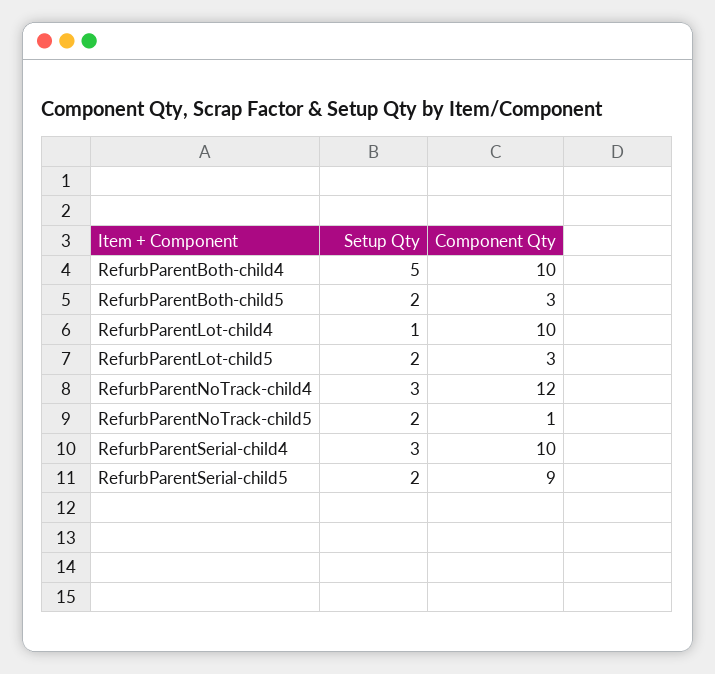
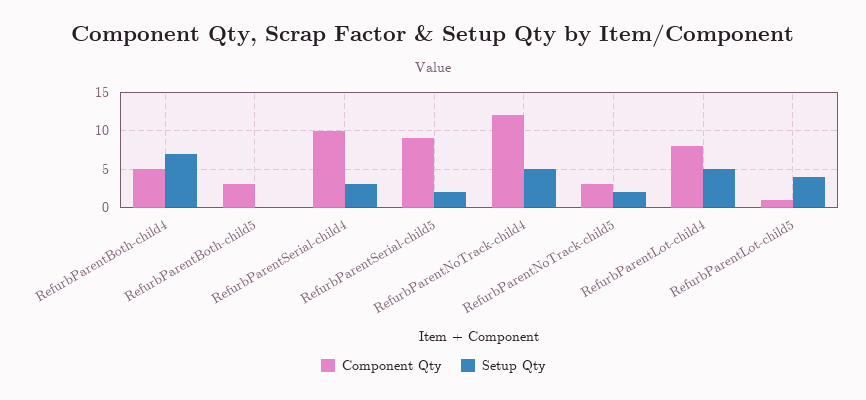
  {
    "Setup Qty": {
-     "RefurbParentBoth-child4": 5,
+     "RefurbParentBoth-child4": 7,
-     "RefurbParentBoth-child5": 2,
+     "RefurbParentBoth-child5": 0,
-     "RefurbParentLot-child4": 1,
+     "RefurbParentLot-child4": 5,
-     "RefurbParentLot-child5": 2,
+     "RefurbParentLot-child5": 4,
-     "RefurbParentNoTrack-child4": 3,
+     "RefurbParentNoTrack-child4": 5,
      "RefurbParentNoTrack-child5": 2,
      "RefurbParentSerial-child4": 3,
      "RefurbParentSerial-child5": 2
    },
    "Component Qty": {
-     "RefurbParentBoth-child4": 10,
+     "RefurbParentBoth-child4": 5,
      "RefurbParentBoth-child5": 3,
-     "RefurbParentLot-child4": 10,
+     "RefurbParentLot-child4": 8,
-     "RefurbParentLot-child5": 3,
+     "RefurbParentLot-child5": 1,
      "RefurbParentNoTrack-child4": 12,
-     "RefurbParentNoTrack-child5": 1,
+     "RefurbParentNoTrack-child5": 3,
      "RefurbParentSerial-child4": 10,
      "RefurbParentSerial-child5": 9
    }
  }

